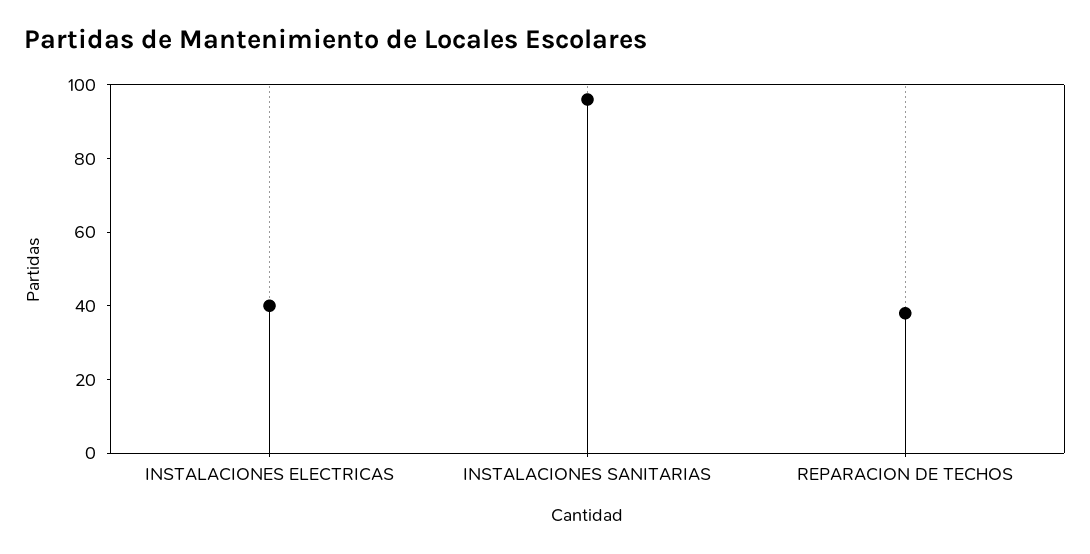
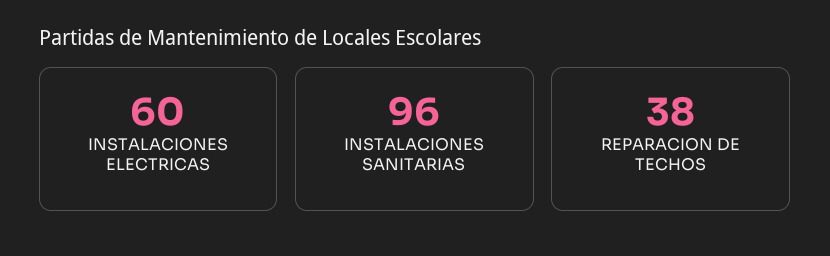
  {
-   "INSTALACIONES ELECTRICAS": 40,
+   "INSTALACIONES ELECTRICAS": 60,
    "INSTALACIONES SANITARIAS": 96,
    "REPARACION DE TECHOS": 38
  }

